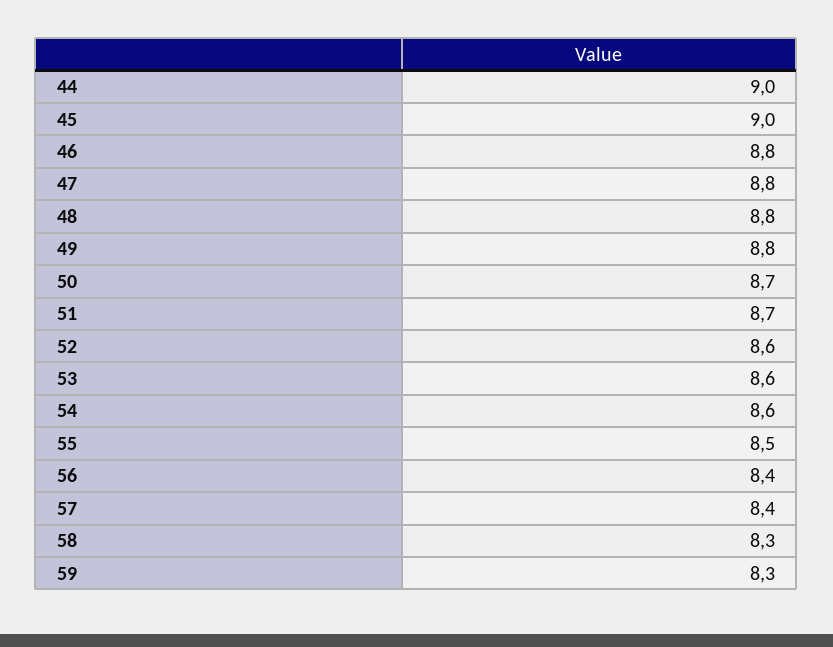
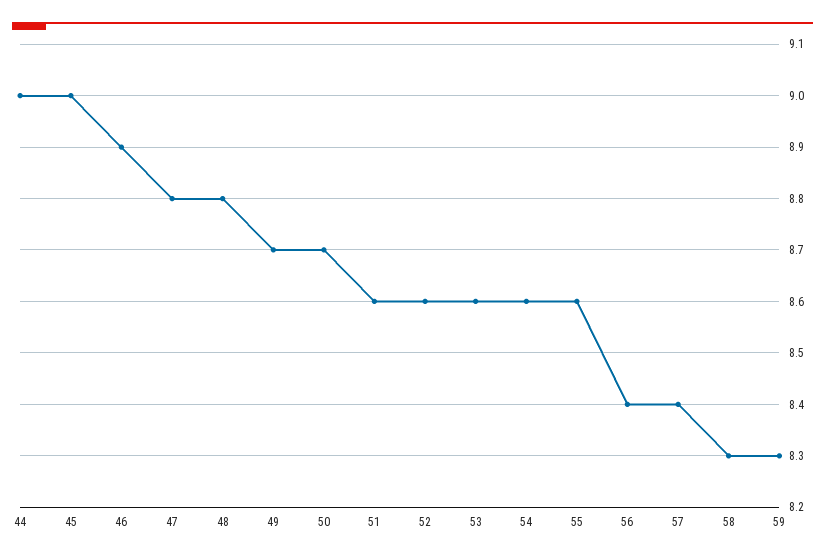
  {
    "44": 9,
    "45": 9,
-   "46": 8.8,
+   "46": 8.9,
    "47": 8.8,
    "48": 8.8,
-   "49": 8.8,
+   "49": 8.7,
    "50": 8.7,
-   "51": 8.7,
+   "51": 8.6,
    "52": 8.6,
    "53": 8.6,
    "54": 8.6,
-   "55": 8.5,
+   "55": 8.6,
    "56": 8.4,
    "57": 8.4,
    "58": 8.3,
    "59": 8.3
  }

